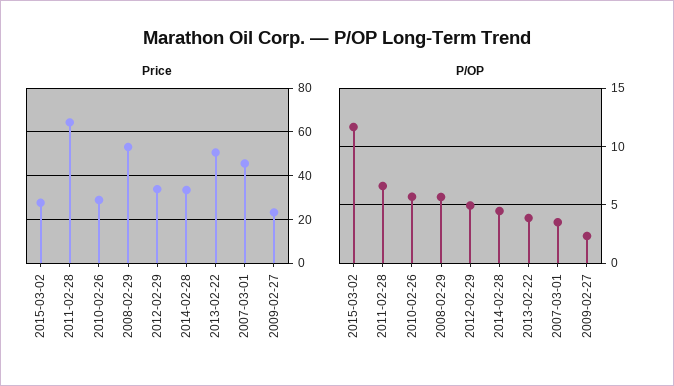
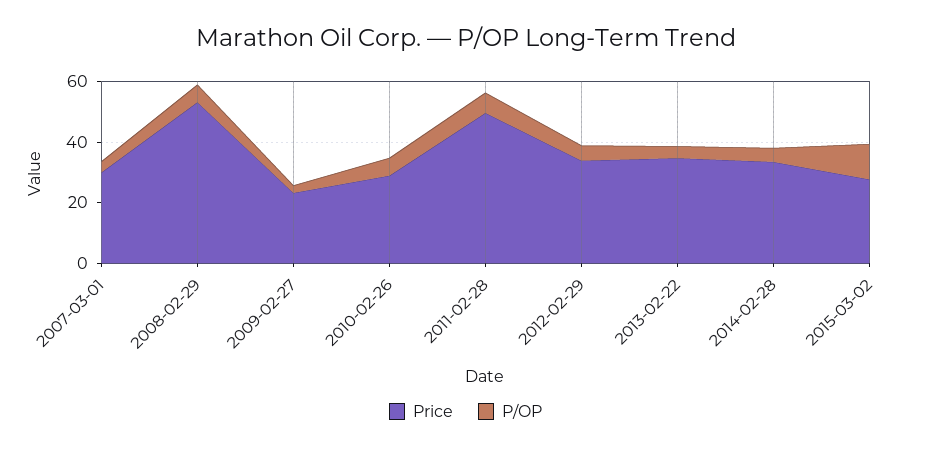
  {
    "Price": {
      "2015-03-02": 30,
-     "2011-02-28": 65,
+     "2011-02-28": 50,
      "2010-02-26": 30,
      "2008-02-29": 55,
      "2012-02-29": 35,
      "2014-02-28": 35,
-     "2013-02-22": 50,
+     "2013-02-22": 35,
-     "2007-03-01": 45,
+     "2007-03-01": 30,
      "2009-02-27": 25
    },
    "P/OP": {
      "2015-03-02": 12,
      "2011-02-28": 7,
      "2010-02-26": 6,
      "2008-02-29": 6,
      "2012-02-29": 5,
      "2014-02-28": 4,
      "2013-02-22": 4,
      "2007-03-01": 4,
      "2009-02-27": 2
    }
  }

